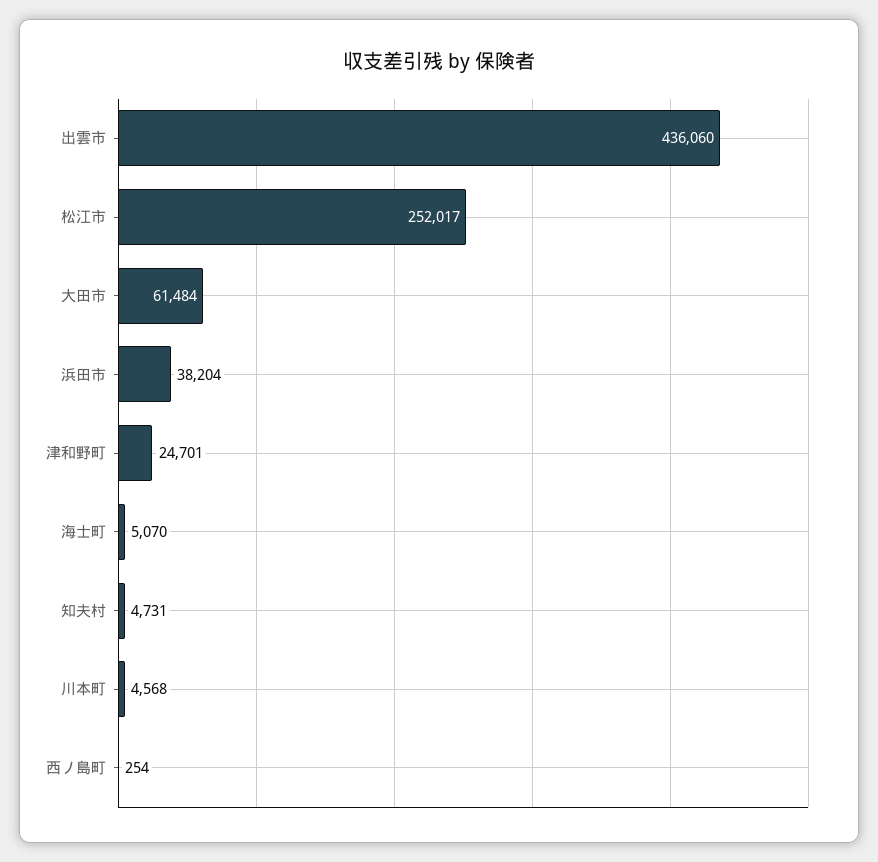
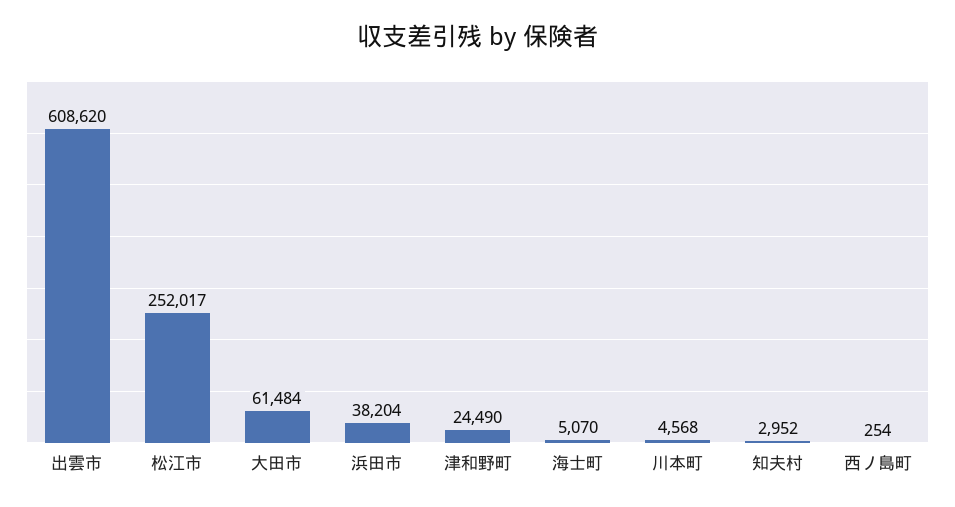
  {
-   "出雲市": 436060,
+   "出雲市": 608620,
    "松江市": 252017,
    "大田市": 61484,
    "浜田市": 38204,
-   "津和野町": 24701,
+   "津和野町": 24490,
    "海士町": 5070,
-   "知夫村": 4731,
+   "知夫村": 2952,
    "川本町": 4568,
    "西ノ島町": 254
  }

